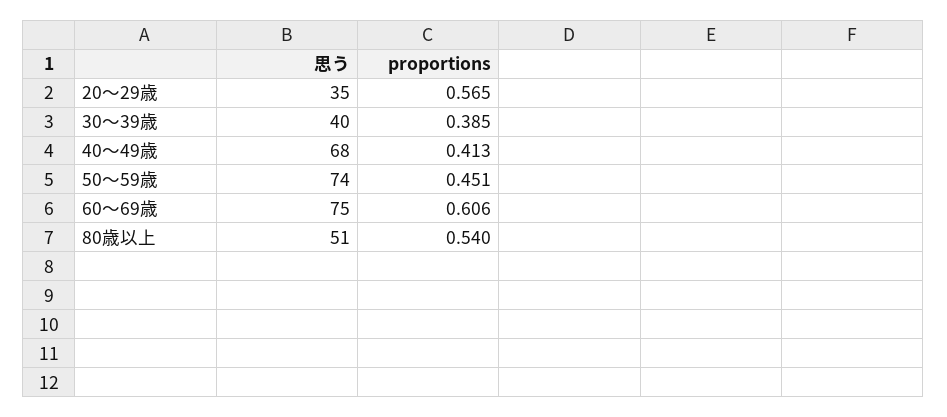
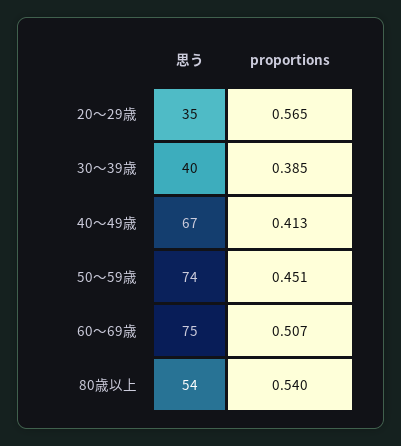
  {
    "思う": {
      "20～29歳": 35,
      "30～39歳": 40,
-     "40～49歳": 68,
+     "40～49歳": 67,
      "50～59歳": 74,
      "60～69歳": 75,
-     "80歳以上": 51
+     "80歳以上": 54
    },
    "proportions": {
      "20～29歳": 0.565,
      "30～39歳": 0.385,
      "40～49歳": 0.413,
      "50～59歳": 0.451,
-     "60～69歳": 0.606,
+     "60～69歳": 0.507,
      "80歳以上": 0.54
    }
  }

